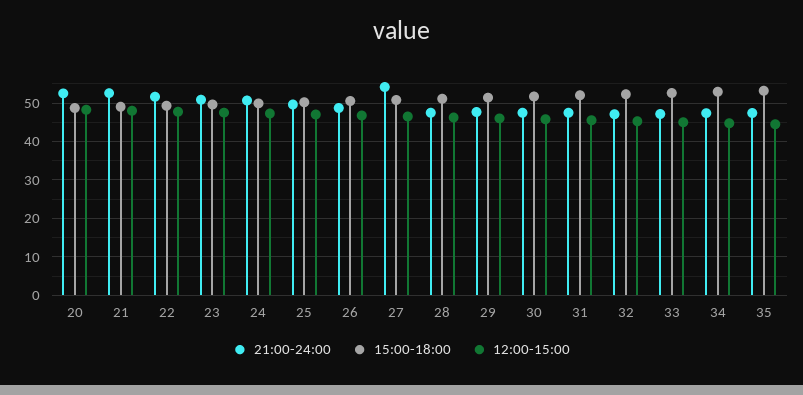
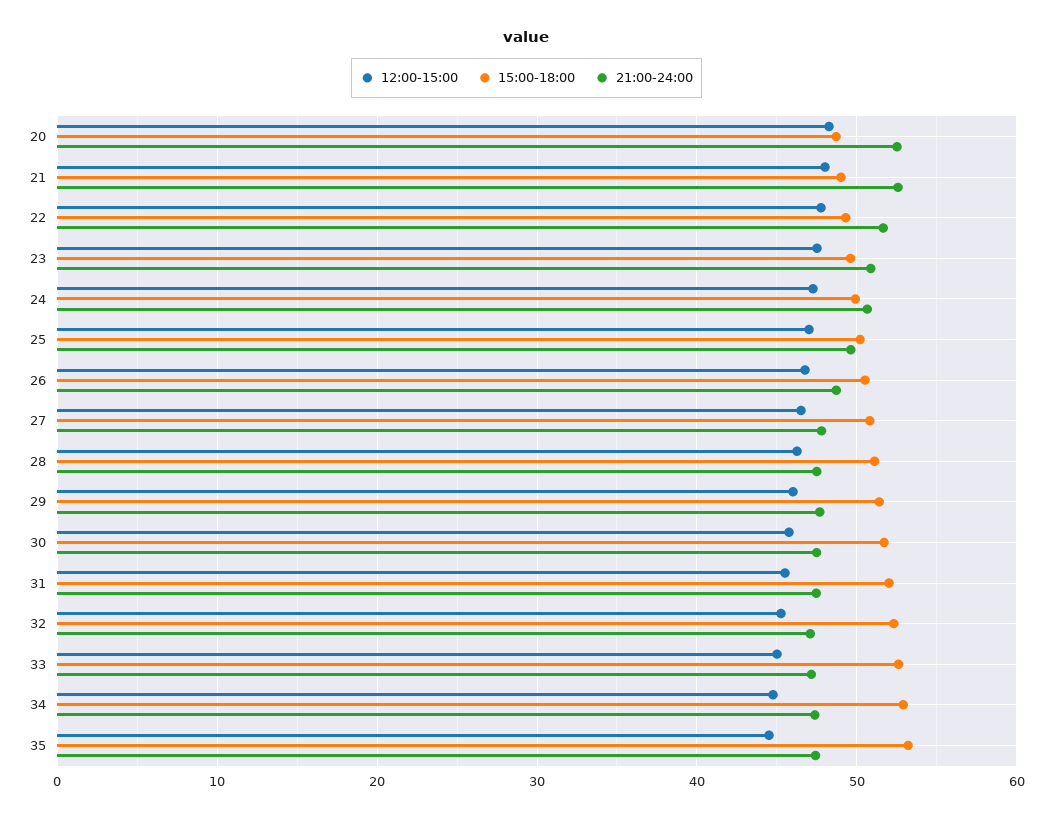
  {
    "21:00-24:00": {
      "20": 53,
      "21": 53,
      "22": 52,
      "23": 51,
      "24": 51,
      "25": 50,
      "26": 49,
-     "27": 54,
+     "27": 48,
      "28": 47,
      "29": 48,
      "30": 47,
      "31": 47,
      "32": 47,
      "33": 47,
      "34": 47,
      "35": 47
    },
    "15:00-18:00": {
      "20": 49,
      "21": 49,
      "22": 49,
      "23": 50,
      "24": 50,
      "25": 50,
      "26": 51,
      "27": 51,
      "28": 51,
      "29": 51,
      "30": 52,
      "31": 52,
      "32": 52,
      "33": 53,
      "34": 53,
      "35": 53
    },
    "12:00-15:00": {
      "20": 48,
      "21": 48,
      "22": 48,
      "23": 48,
      "24": 47,
      "25": 47,
      "26": 47,
      "27": 47,
      "28": 46,
      "29": 46,
      "30": 46,
      "31": 46,
      "32": 45,
      "33": 45,
      "34": 45,
      "35": 45
    }
  }

